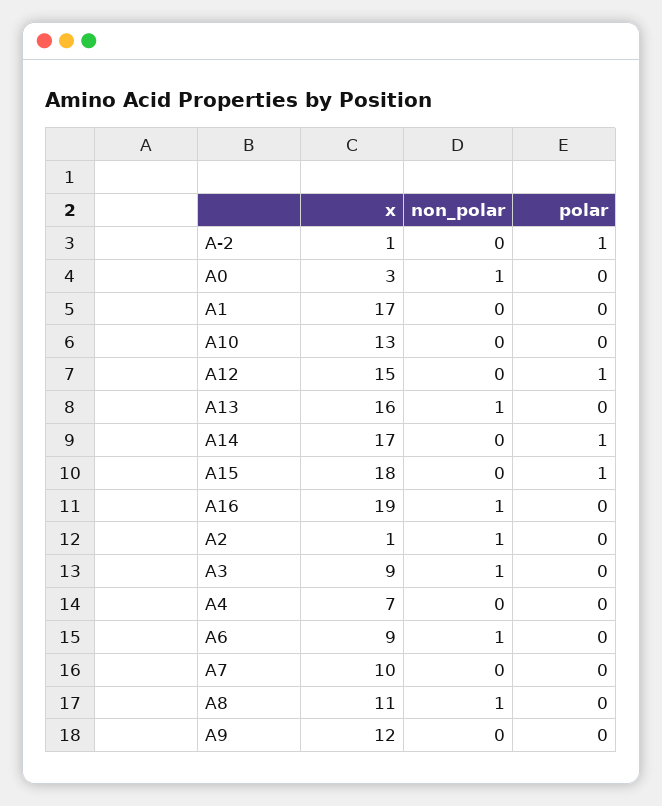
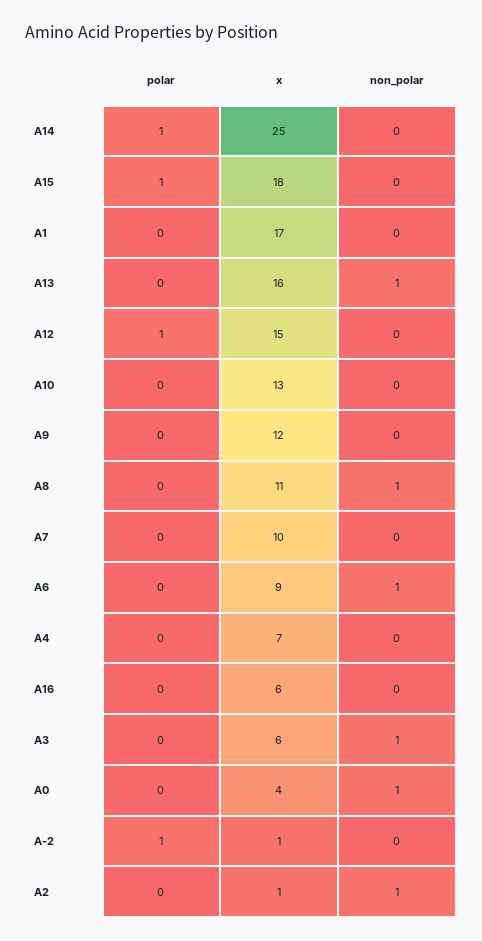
  {
    "x": {
      "A-2": 1,
-     "A0": 3,
+     "A0": 4,
      "A1": 17,
      "A10": 13,
      "A12": 15,
      "A13": 16,
-     "A14": 17,
+     "A14": 25,
      "A15": 18,
-     "A16": 19,
+     "A16": 6,
      "A2": 1,
-     "A3": 9,
+     "A3": 6,
      "A4": 7,
      "A6": 9,
      "A7": 10,
      "A8": 11,
      "A9": 12
    },
    "non_polar": {
      "A-2": 0,
      "A0": 1,
      "A1": 0,
      "A10": 0,
      "A12": 0,
      "A13": 1,
      "A14": 0,
      "A15": 0,
-     "A16": 1,
+     "A16": 0,
      "A2": 1,
      "A3": 1,
      "A4": 0,
      "A6": 1,
      "A7": 0,
      "A8": 1,
      "A9": 0
    },
    "polar": {
      "A-2": 1,
      "A0": 0,
      "A1": 0,
      "A10": 0,
      "A12": 1,
      "A13": 0,
      "A14": 1,
      "A15": 1,
      "A16": 0,
      "A2": 0,
      "A3": 0,
      "A4": 0,
      "A6": 0,
      "A7": 0,
      "A8": 0,
      "A9": 0
    }
  }

